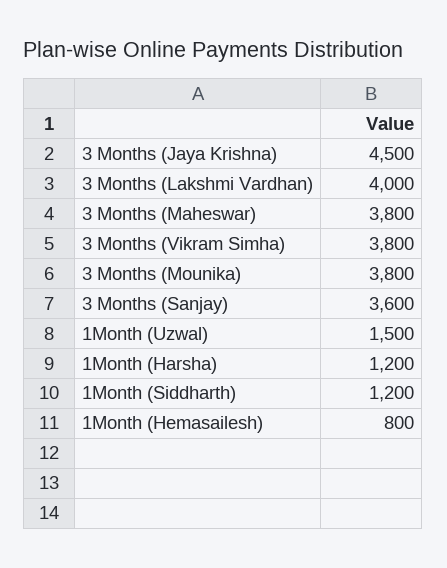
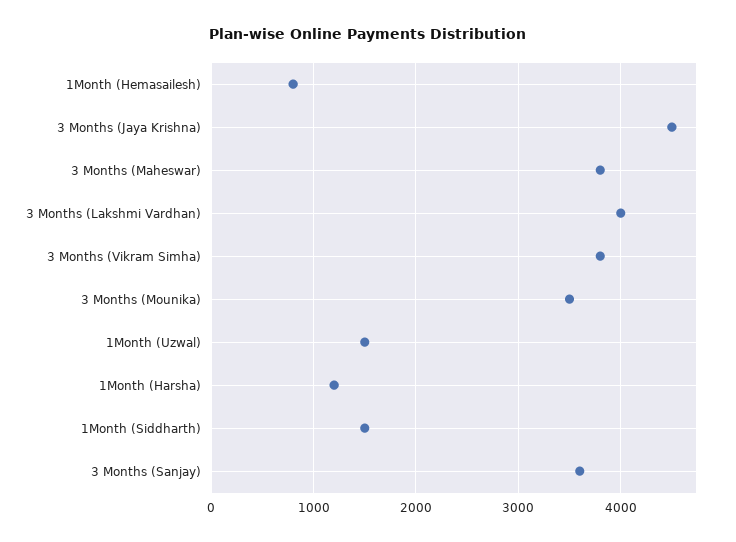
  {
    "3 Months (Jaya Krishna)": 4500,
    "3 Months (Lakshmi Vardhan)": 4000,
    "3 Months (Maheswar)": 3800,
    "3 Months (Vikram Simha)": 3800,
-   "3 Months (Mounika)": 3800,
+   "3 Months (Mounika)": 3500,
    "3 Months (Sanjay)": 3600,
    "1Month (Uzwal)": 1500,
    "1Month (Harsha)": 1200,
-   "1Month (Siddharth)": 1200,
+   "1Month (Siddharth)": 1500,
    "1Month (Hemasailesh)": 800
  }

